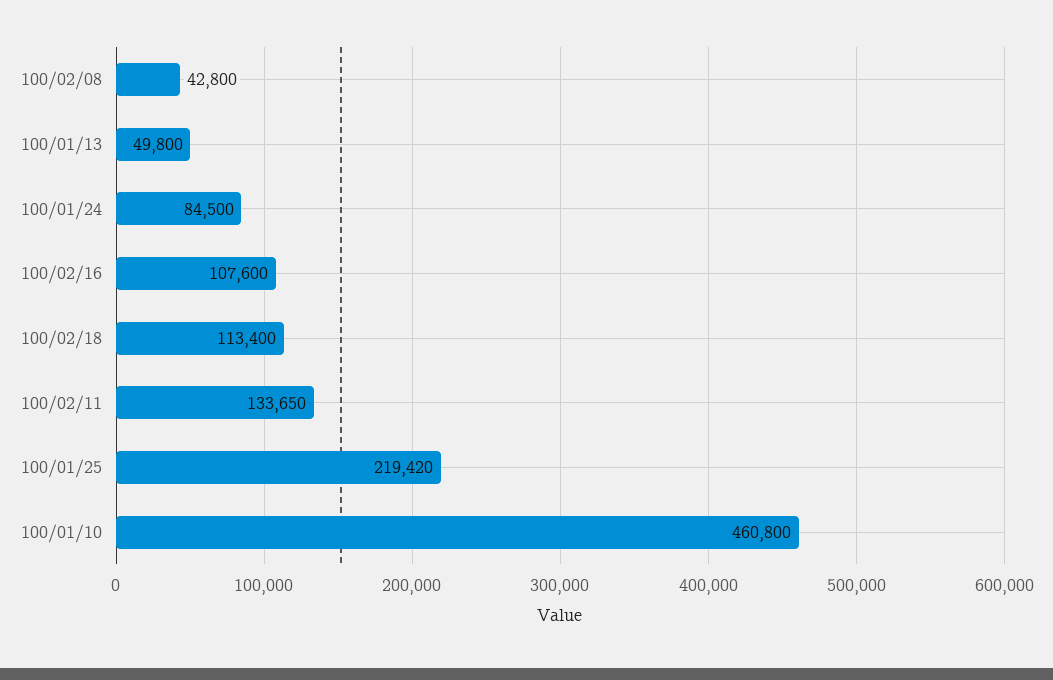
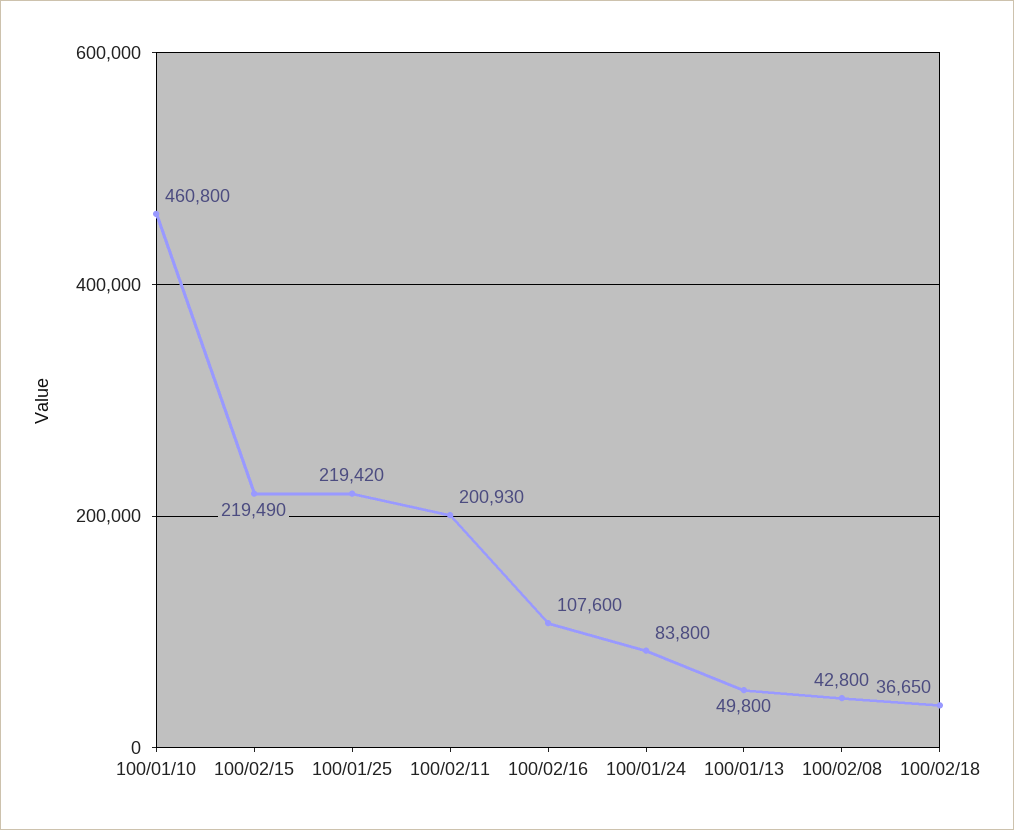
  {
    "100/02/08": 42800,
    "100/01/13": 49800,
-   "100/01/24": 84500,
+   "100/01/24": 83800,
    "100/02/16": 107600,
-   "100/02/18": 113400,
+   "100/02/18": 36650,
-   "100/02/11": 133650,
+   "100/02/11": 200930,
    "100/01/25": 219420,
-   "100/01/10": 460800
+   "100/01/10": 460800,
+   "100/02/15": 219490
  }

